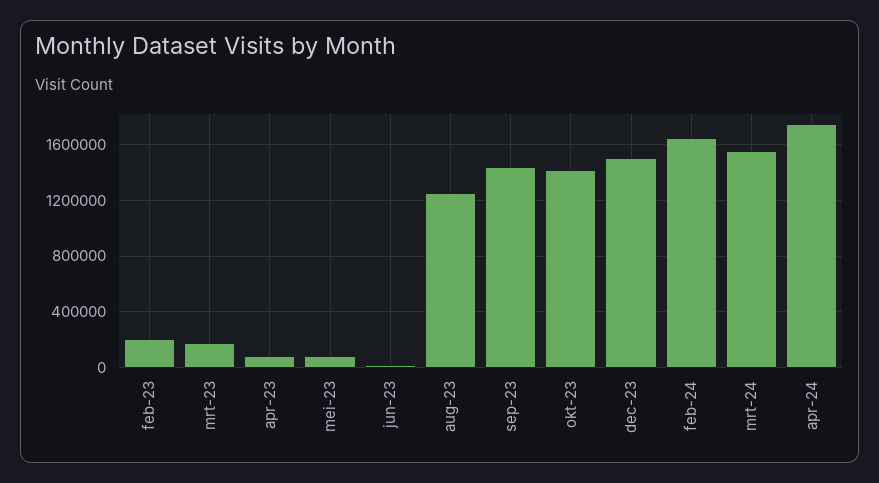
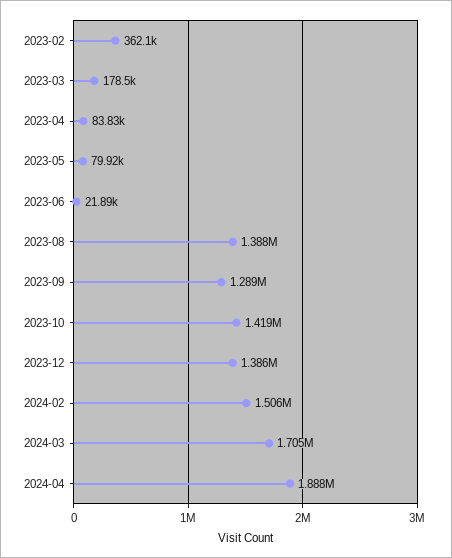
  {
-   "feb-23": 200000,
+   "feb-23": 362100,
    "mrt-23": 178500,
    "apr-23": 83830,
    "mei-23": 79920,
    "jun-23": 21890,
-   "aug-23": 1250000,
+   "aug-23": 1388000,
-   "sep-23": 1450000,
+   "sep-23": 1289000,
    "okt-23": 1419000,
-   "dec-23": 1500000,
+   "dec-23": 1386000,
-   "feb-24": 1650000,
+   "feb-24": 1506000,
-   "mrt-24": 1550000,
+   "mrt-24": 1705000,
-   "apr-24": 1750000
+   "apr-24": 1888000
  }

